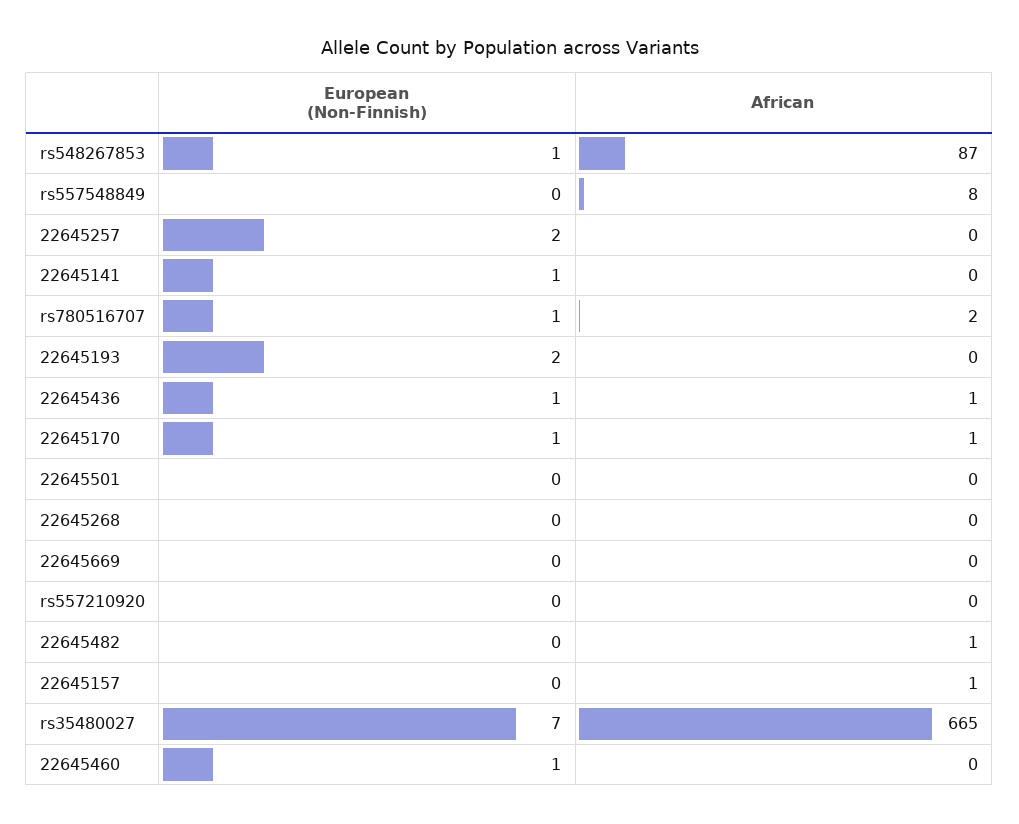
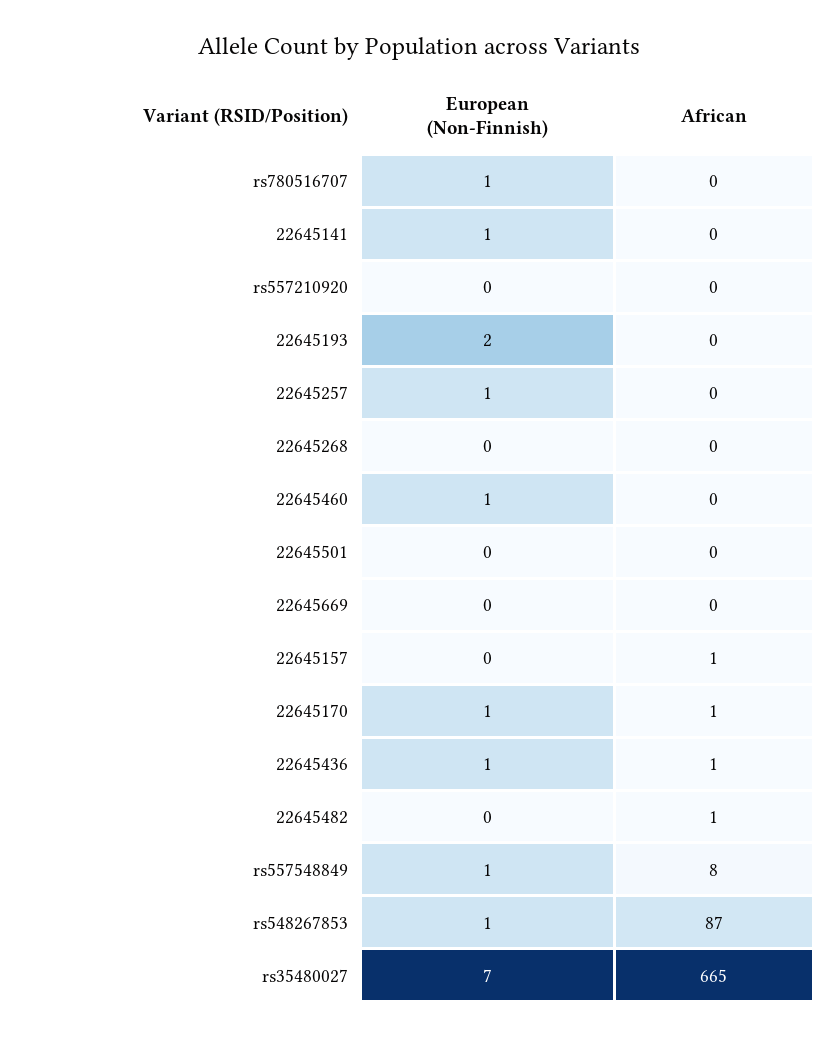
  {
    "European (Non-Finnish)": {
      "rs548267853": 1,
-     "rs557548849": 0,
+     "rs557548849": 1,
-     "22645257": 2,
+     "22645257": 1,
      "22645141": 1,
      "rs780516707": 1,
      "22645193": 2,
      "22645436": 1,
      "22645170": 1,
      "22645501": 0,
      "22645268": 0,
      "22645669": 0,
      "rs557210920": 0,
      "22645482": 0,
      "22645157": 0,
      "rs35480027": 7,
      "22645460": 1
    },
    "African": {
      "rs548267853": 87,
      "rs557548849": 8,
      "22645257": 0,
      "22645141": 0,
-     "rs780516707": 2,
+     "rs780516707": 0,
      "22645193": 0,
      "22645436": 1,
      "22645170": 1,
      "22645501": 0,
      "22645268": 0,
      "22645669": 0,
      "rs557210920": 0,
      "22645482": 1,
      "22645157": 1,
      "rs35480027": 665,
      "22645460": 0
    }
  }

